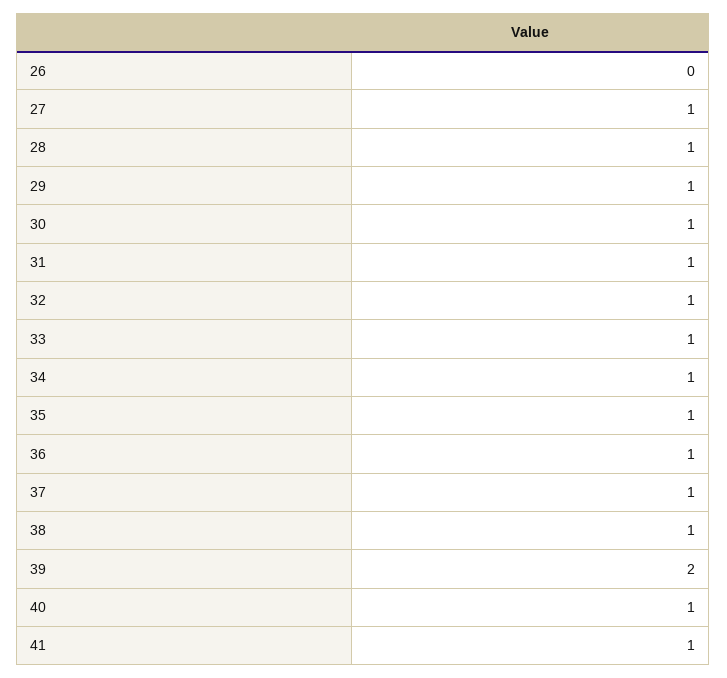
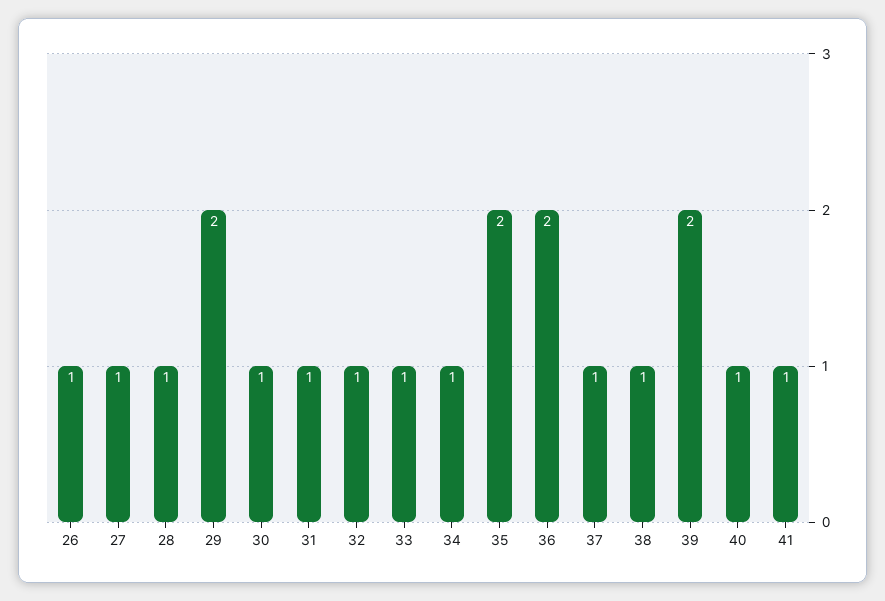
  {
-   "26": 0,
+   "26": 1,
    "27": 1,
    "28": 1,
-   "29": 1,
+   "29": 2,
    "30": 1,
    "31": 1,
    "32": 1,
    "33": 1,
    "34": 1,
-   "35": 1,
+   "35": 2,
-   "36": 1,
+   "36": 2,
    "37": 1,
    "38": 1,
    "39": 2,
    "40": 1,
    "41": 1
  }

